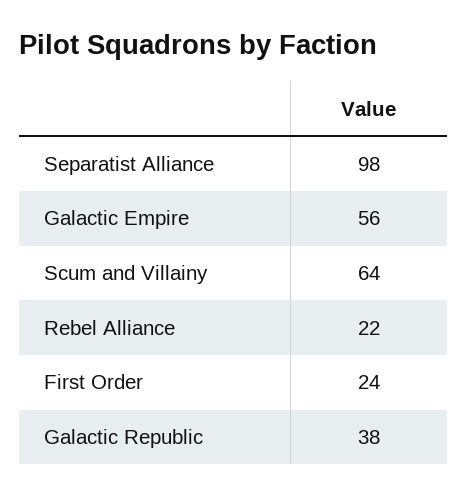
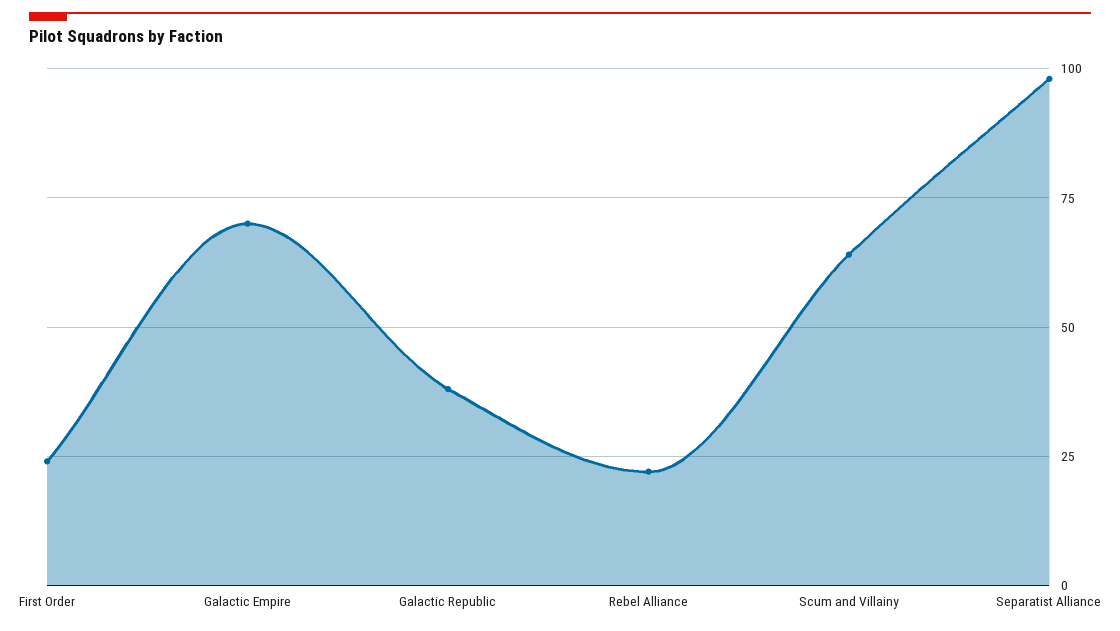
  {
    "Separatist Alliance": 98,
-   "Galactic Empire": 56,
+   "Galactic Empire": 70,
    "Scum and Villainy": 64,
    "Rebel Alliance": 22,
    "First Order": 24,
    "Galactic Republic": 38
  }

